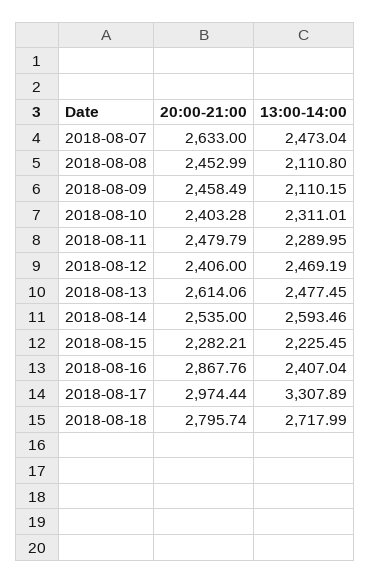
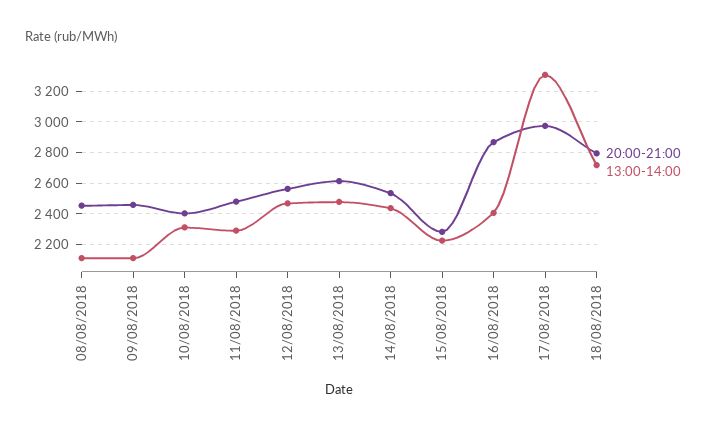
  {
    "20:00-21:00": {
-     "2018-08-07": 2633,
      "2018-08-08": 2452.99,
      "2018-08-09": 2458.49,
      "2018-08-10": 2403.28,
      "2018-08-11": 2479.79,
-     "2018-08-12": 2406,
+     "2018-08-12": 2550,
      "2018-08-13": 2614.06,
      "2018-08-14": 2535,
      "2018-08-15": 2282.21,
      "2018-08-16": 2867.76,
      "2018-08-17": 2974.44,
      "2018-08-18": 2795.74
    },
    "13:00-14:00": {
-     "2018-08-07": 2473.04,
      "2018-08-08": 2110.8,
      "2018-08-09": 2110.15,
      "2018-08-10": 2311.01,
      "2018-08-11": 2289.95,
      "2018-08-12": 2469.19,
      "2018-08-13": 2477.45,
-     "2018-08-14": 2593.46,
+     "2018-08-14": 2450,
      "2018-08-15": 2225.45,
      "2018-08-16": 2407.04,
      "2018-08-17": 3307.89,
      "2018-08-18": 2717.99
    }
  }

